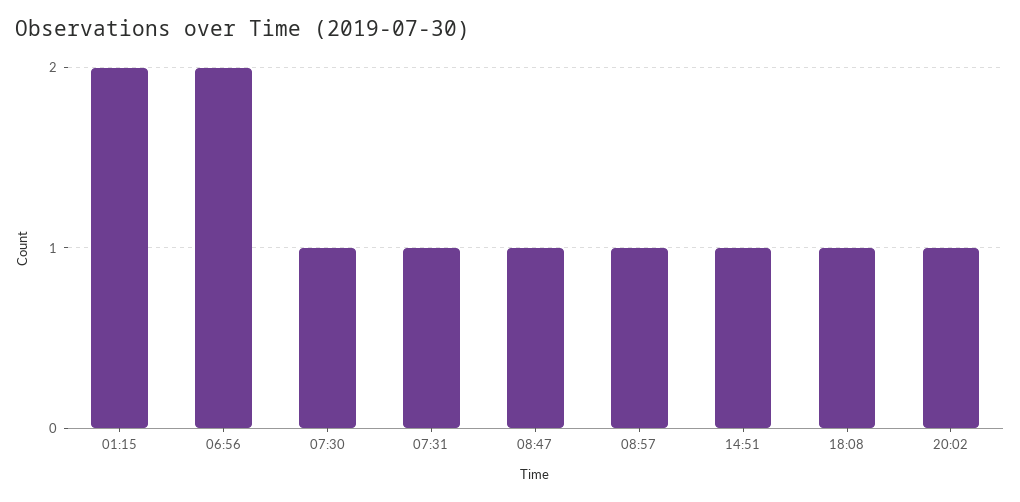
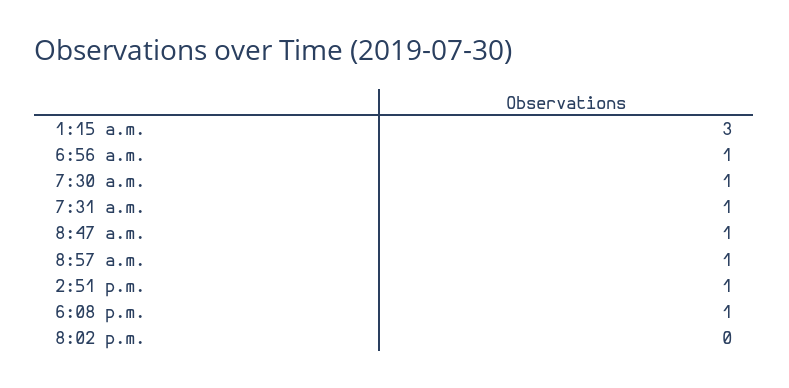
  {
-   "01:15": 2,
+   "01:15": 3,
-   "06:56": 2,
+   "06:56": 1,
    "07:30": 1,
    "07:31": 1,
    "08:47": 1,
    "08:57": 1,
    "14:51": 1,
    "18:08": 1,
-   "20:02": 1
+   "20:02": 0
  }

